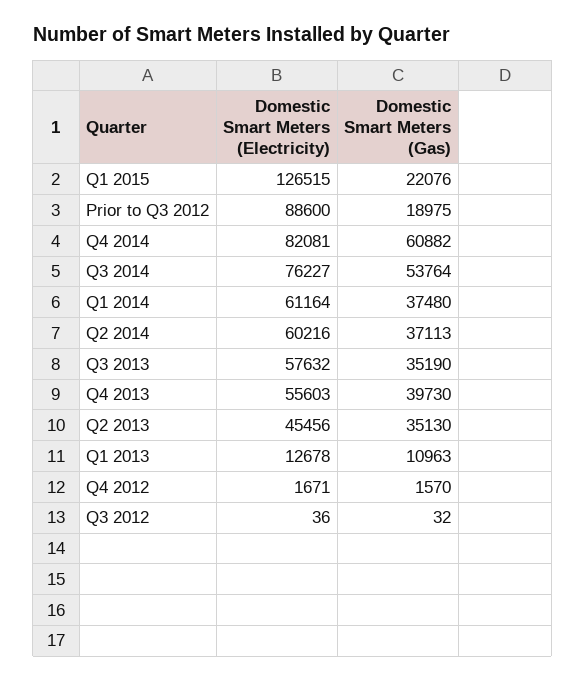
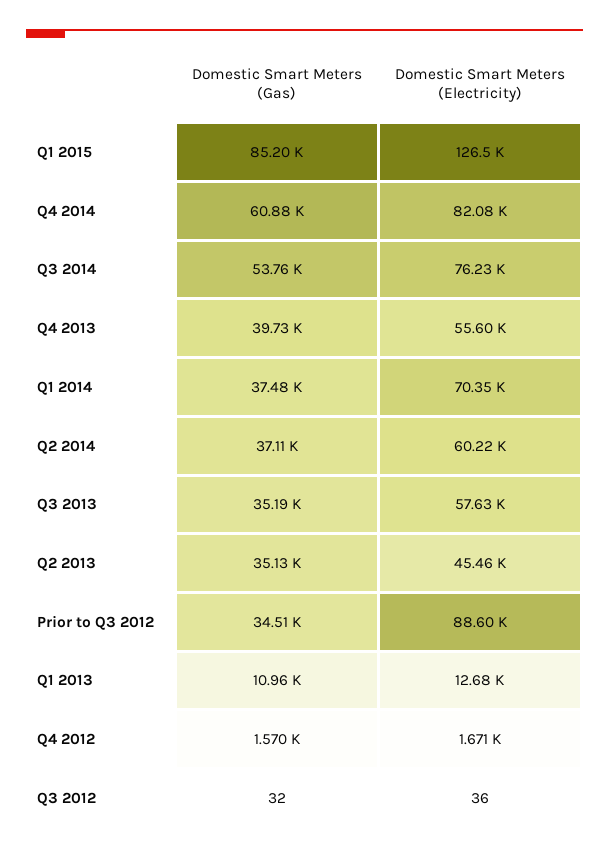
  {
    "Domestic Smart Meters (Electricity)": {
      "Q1 2015": 126515,
      "Prior to Q3 2012": 88600,
      "Q4 2014": 82081,
      "Q3 2014": 76227,
-     "Q1 2014": 61164,
+     "Q1 2014": 70350,
      "Q2 2014": 60216,
      "Q3 2013": 57632,
      "Q4 2013": 55603,
      "Q2 2013": 45456,
      "Q1 2013": 12678,
      "Q4 2012": 1671,
      "Q3 2012": 36
    },
    "Domestic Smart Meters (Gas)": {
-     "Q1 2015": 22076,
+     "Q1 2015": 85200,
-     "Prior to Q3 2012": 18975,
+     "Prior to Q3 2012": 34510,
      "Q4 2014": 60882,
      "Q3 2014": 53764,
      "Q1 2014": 37480,
      "Q2 2014": 37113,
      "Q3 2013": 35190,
      "Q4 2013": 39730,
      "Q2 2013": 35130,
      "Q1 2013": 10963,
      "Q4 2012": 1570,
      "Q3 2012": 32
    }
  }

